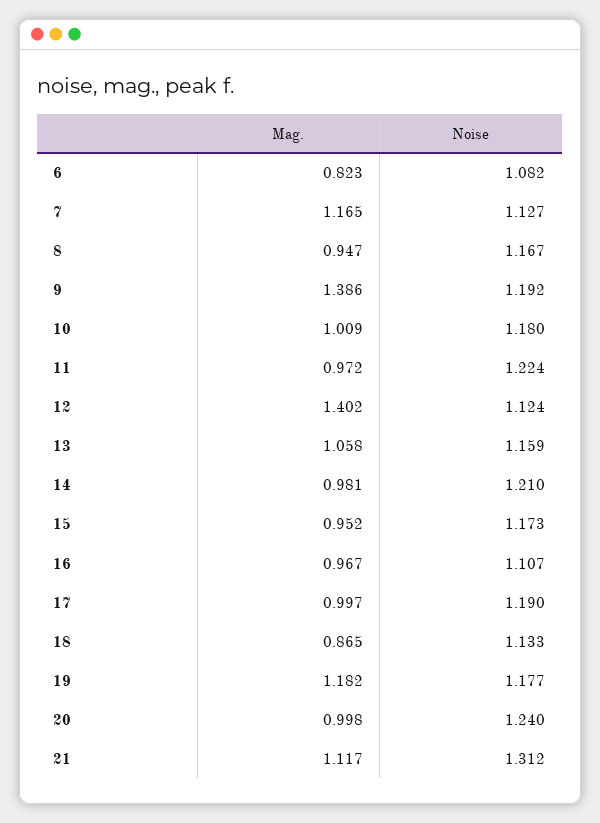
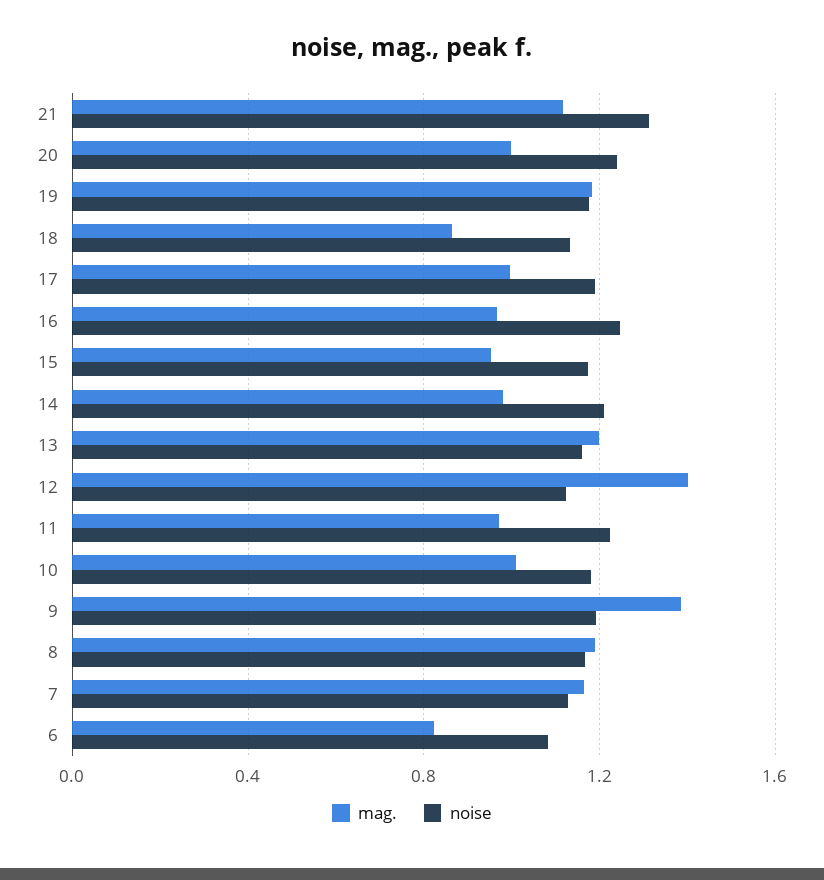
  {
    "Mag.": {
      "6": 0.823,
      "7": 1.165,
-     "8": 0.947,
+     "8": 1.2,
      "9": 1.386,
      "10": 1.009,
      "11": 0.972,
      "12": 1.402,
-     "13": 1.058,
+     "13": 1.2,
      "14": 0.981,
      "15": 0.952,
      "16": 0.967,
      "17": 0.997,
      "18": 0.865,
      "19": 1.182,
      "20": 0.998,
      "21": 1.117
    },
    "Noise": {
      "6": 1.082,
      "7": 1.127,
      "8": 1.167,
      "9": 1.192,
      "10": 1.18,
      "11": 1.224,
      "12": 1.124,
      "13": 1.159,
      "14": 1.21,
      "15": 1.173,
-     "16": 1.107,
+     "16": 1.25,
      "17": 1.19,
      "18": 1.133,
      "19": 1.177,
      "20": 1.24,
      "21": 1.312
    }
  }

